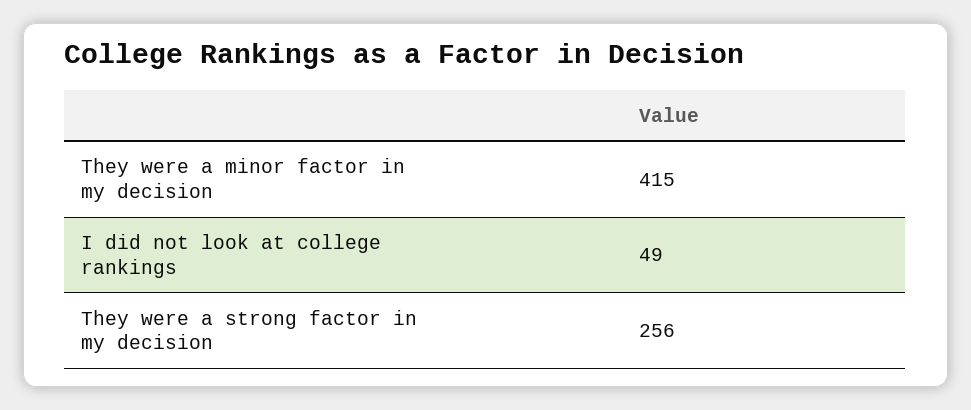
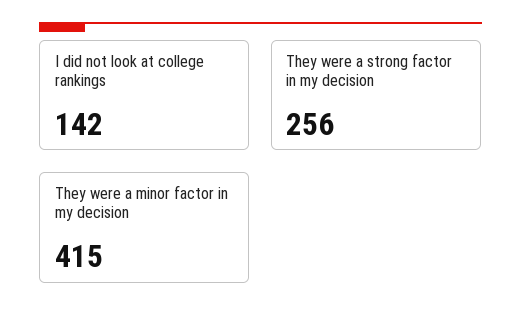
  {
    "They were a minor factor in my decision": 415,
-   "I did not look at college rankings": 49,
+   "I did not look at college rankings": 142,
    "They were a strong factor in my decision": 256
  }

